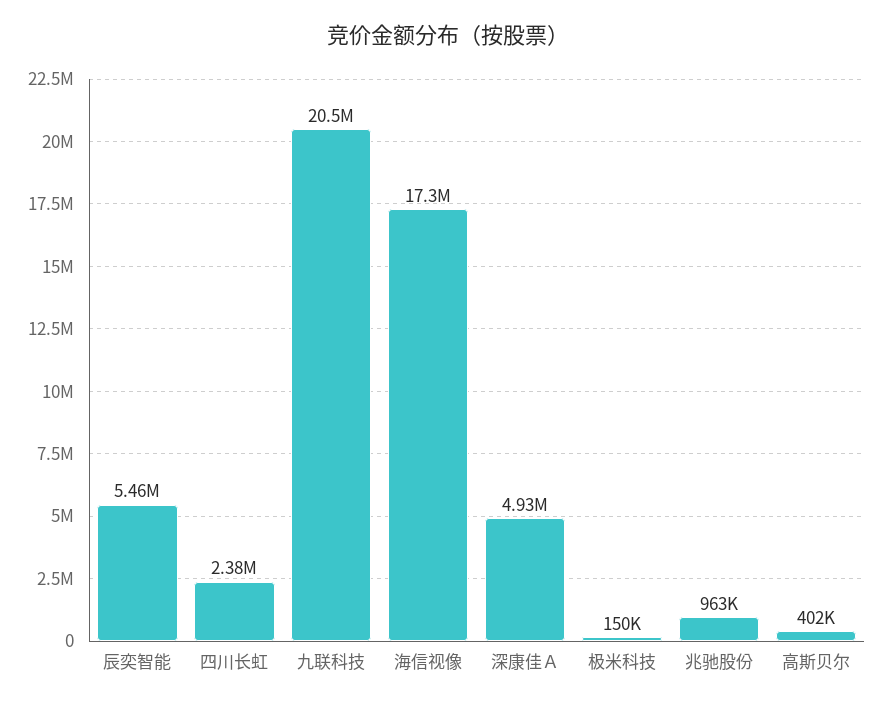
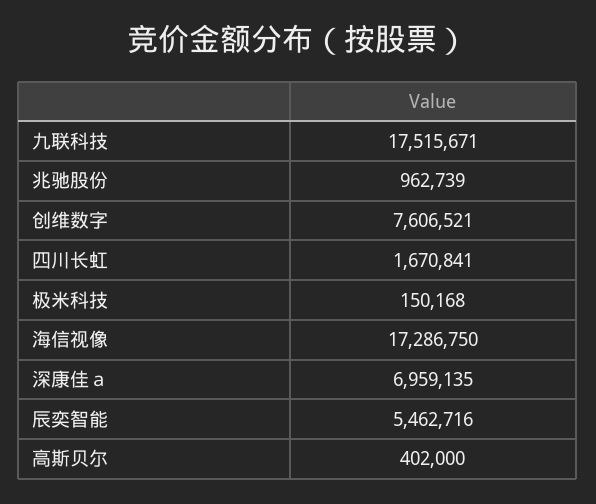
  {
    "辰奕智能": 5462716,
-   "四川长虹": 2380000,
+   "四川长虹": 1670841,
-   "九联科技": 20500000,
+   "九联科技": 17515671,
    "海信视像": 17286750,
-   "深康佳Ａ": 4930000,
+   "深康佳Ａ": 6959135,
    "极米科技": 150168,
    "兆驰股份": 962739,
-   "高斯贝尔": 402000
+   "高斯贝尔": 402000,
+   "创维数字": 7606521
  }

